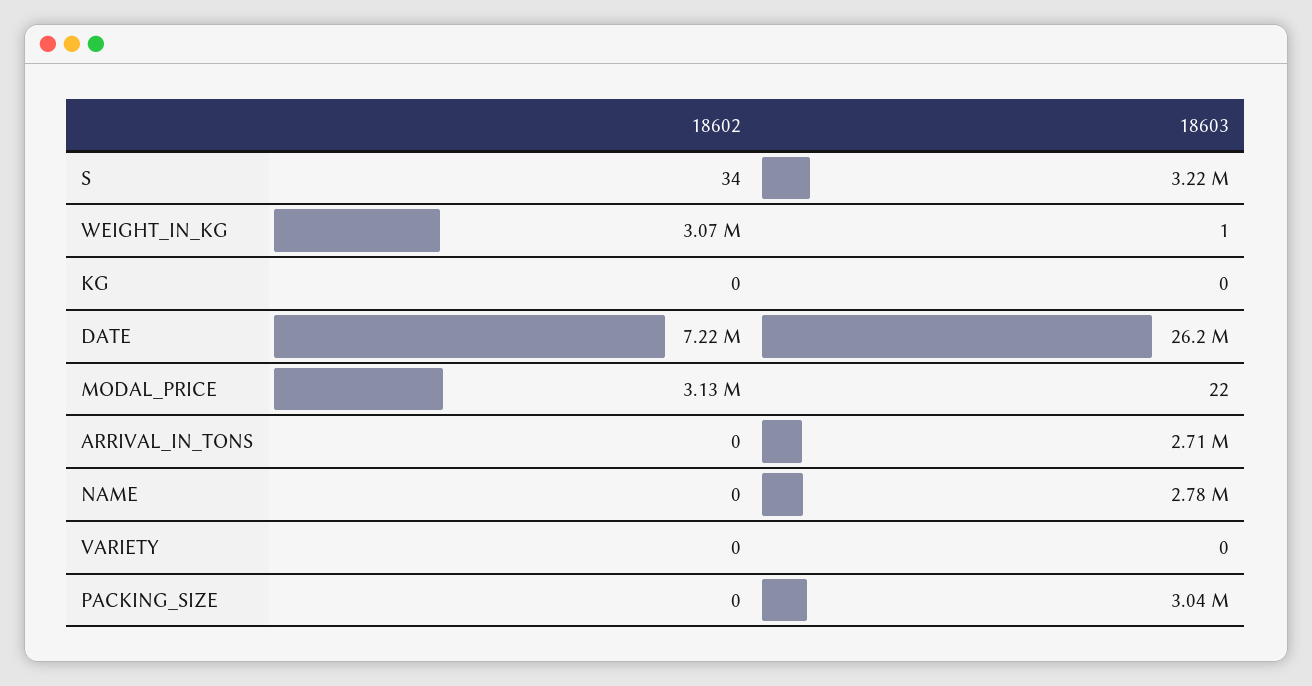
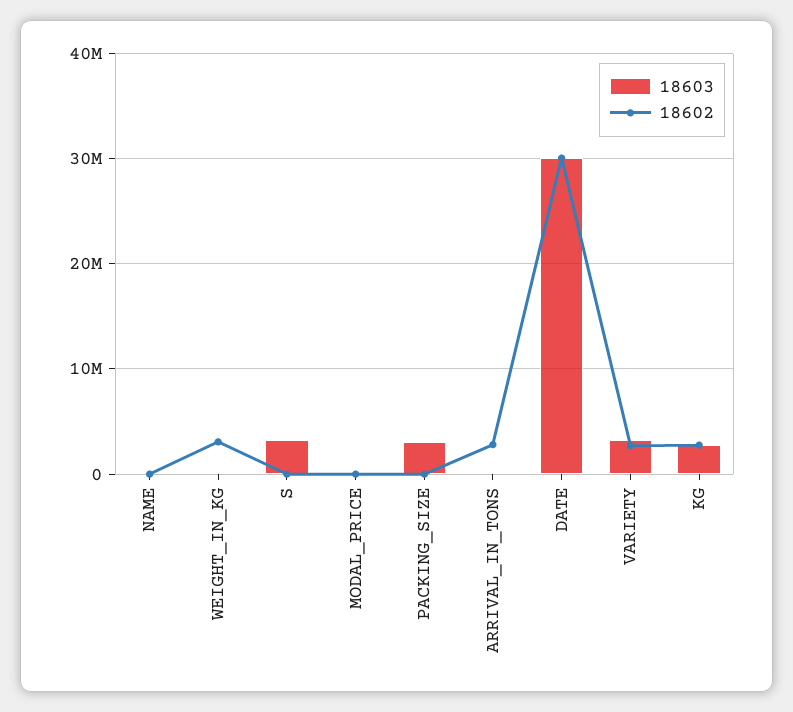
  {
    "18602": {
      "S": 34,
      "WEIGHT_IN_KG": 3070000,
-     "KG": 0,
+     "KG": 3000000,
-     "DATE": 7220000,
+     "DATE": 30000000,
-     "MODAL_PRICE": 3130000,
+     "MODAL_PRICE": 0,
-     "ARRIVAL_IN_TONS": 0,
+     "ARRIVAL_IN_TONS": 3000000,
      "NAME": 0,
-     "VARIETY": 0,
+     "VARIETY": 3000000,
      "PACKING_SIZE": 0
    },
    "18603": {
      "S": 3220000,
      "WEIGHT_IN_KG": 1,
-     "KG": 0,
+     "KG": 3000000,
-     "DATE": 26200000,
+     "DATE": 30000000,
      "MODAL_PRICE": 22,
-     "ARRIVAL_IN_TONS": 2710000,
+     "ARRIVAL_IN_TONS": 0,
-     "NAME": 2780000,
+     "NAME": 0,
-     "VARIETY": 0,
+     "VARIETY": 3000000,
      "PACKING_SIZE": 3040000
    }
  }

